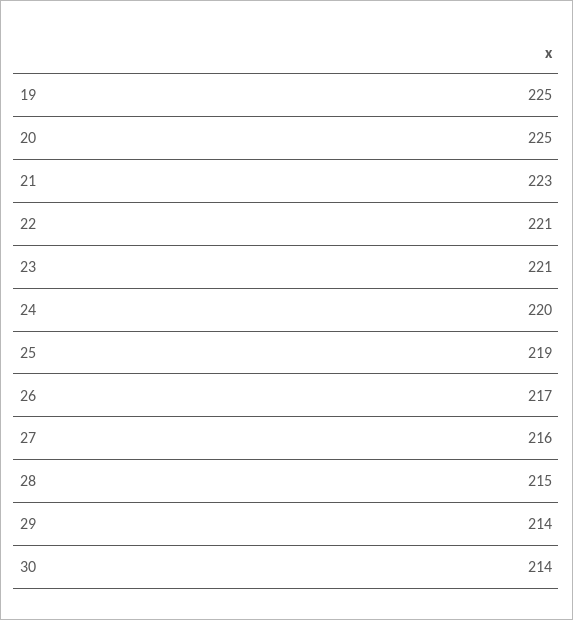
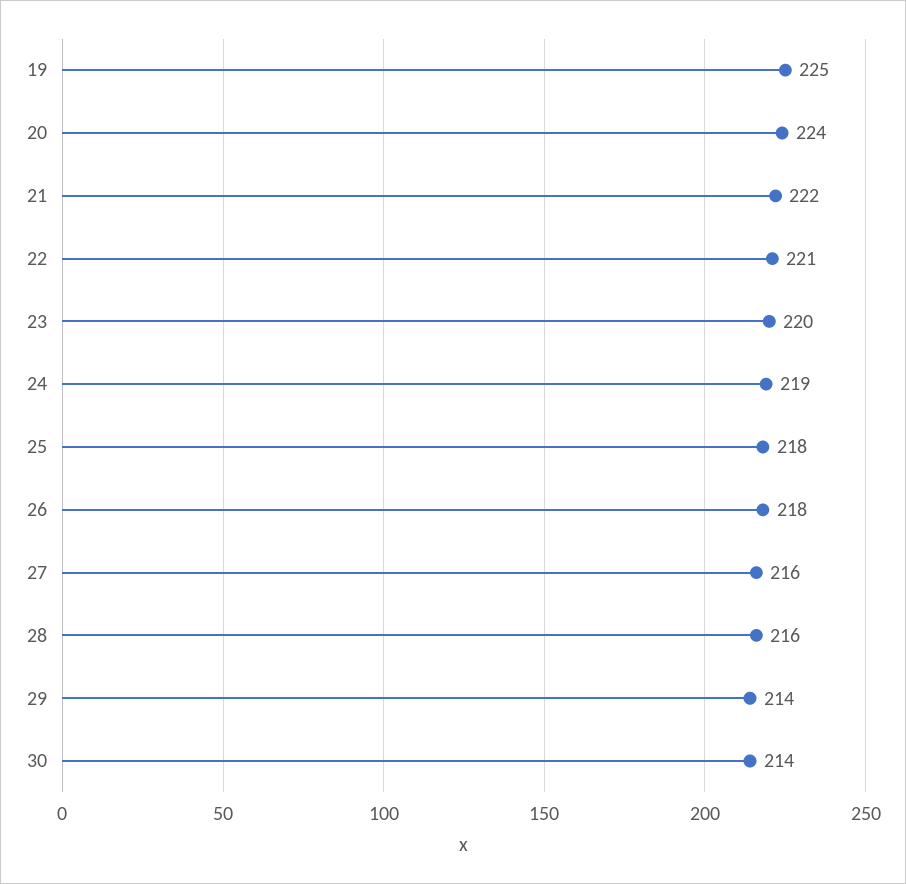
  {
    "19": 225,
-   "20": 225,
+   "20": 224,
-   "21": 223,
+   "21": 222,
    "22": 221,
-   "23": 221,
+   "23": 220,
-   "24": 220,
+   "24": 219,
-   "25": 219,
+   "25": 218,
-   "26": 217,
+   "26": 218,
    "27": 216,
-   "28": 215,
+   "28": 216,
    "29": 214,
    "30": 214
  }

